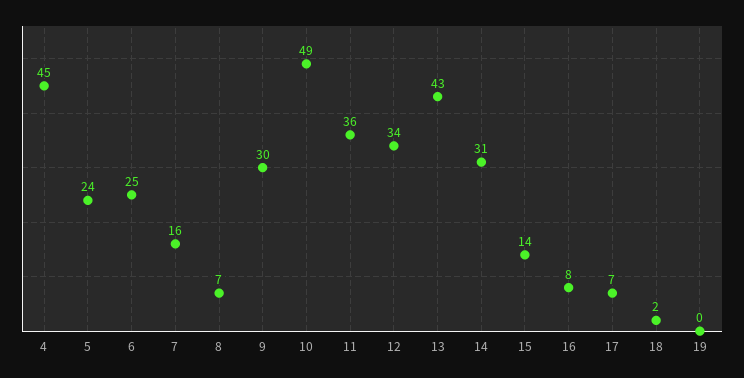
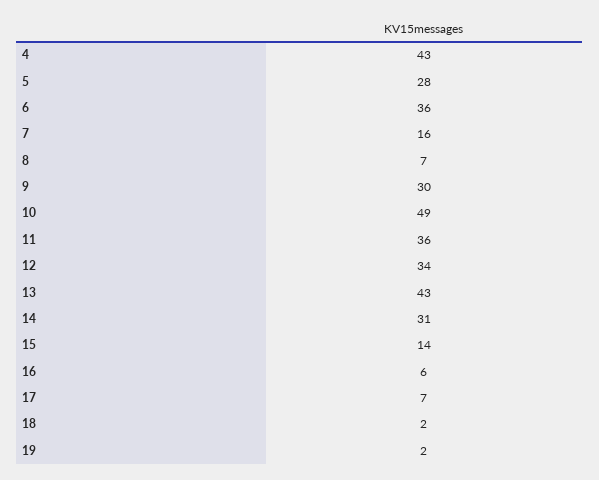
  {
-   "4": 45,
+   "4": 43,
-   "5": 24,
+   "5": 28,
-   "6": 25,
+   "6": 36,
    "7": 16,
    "8": 7,
    "9": 30,
    "10": 49,
    "11": 36,
    "12": 34,
    "13": 43,
    "14": 31,
    "15": 14,
-   "16": 8,
+   "16": 6,
    "17": 7,
    "18": 2,
-   "19": 0
+   "19": 2
  }

